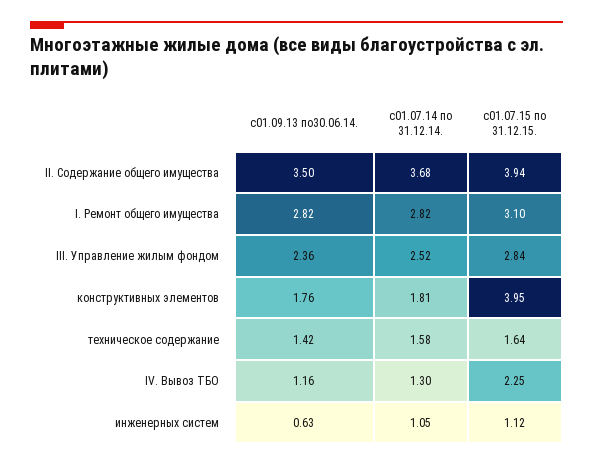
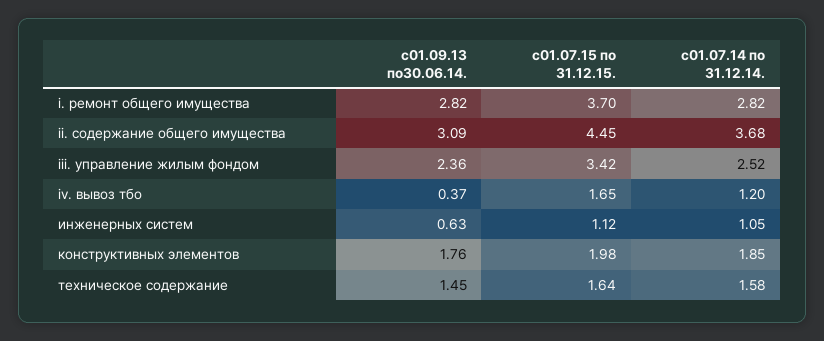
  {
    "с01.09.13 по30.06.14.": {
-     "II. Содержание общего имущества": 3.5,
+     "II. Содержание общего имущества": 3.09,
      "I. Ремонт общего имущества": 2.82,
      "III. Управление жилым фондом": 2.36,
      "конструктивных элементов": 1.76,
-     "техническое содержание": 1.42,
+     "техническое содержание": 1.45,
-     "IV. Вывоз ТБО": 1.16,
+     "IV. Вывоз ТБО": 0.37,
      "инженерных систем": 0.63
    },
    "с01.07.14 по 31.12.14.": {
      "II. Содержание общего имущества": 3.68,
      "I. Ремонт общего имущества": 2.82,
      "III. Управление жилым фондом": 2.52,
-     "конструктивных элементов": 1.81,
+     "конструктивных элементов": 1.85,
      "техническое содержание": 1.58,
-     "IV. Вывоз ТБО": 1.3,
+     "IV. Вывоз ТБО": 1.2,
      "инженерных систем": 1.05
    },
    "с01.07.15 по 31.12.15.": {
-     "II. Содержание общего имущества": 3.94,
+     "II. Содержание общего имущества": 4.45,
-     "I. Ремонт общего имущества": 3.1,
+     "I. Ремонт общего имущества": 3.7,
-     "III. Управление жилым фондом": 2.84,
+     "III. Управление жилым фондом": 3.42,
-     "конструктивных элементов": 3.95,
+     "конструктивных элементов": 1.98,
      "техническое содержание": 1.64,
-     "IV. Вывоз ТБО": 2.25,
+     "IV. Вывоз ТБО": 1.65,
      "инженерных систем": 1.12
    }
  }

